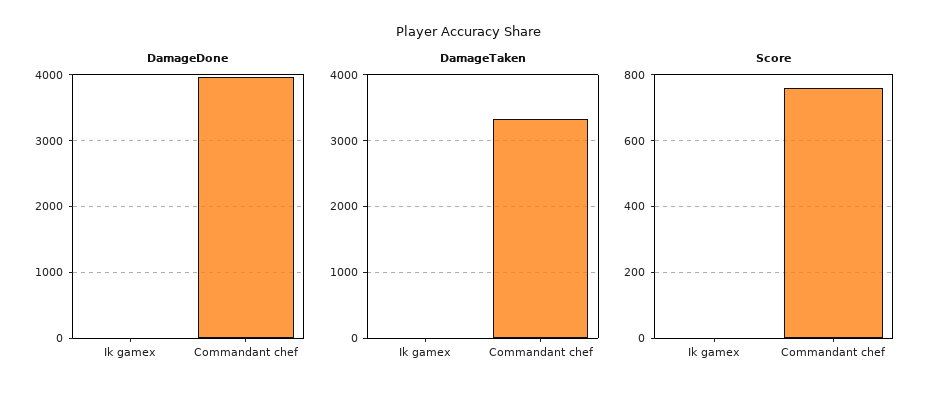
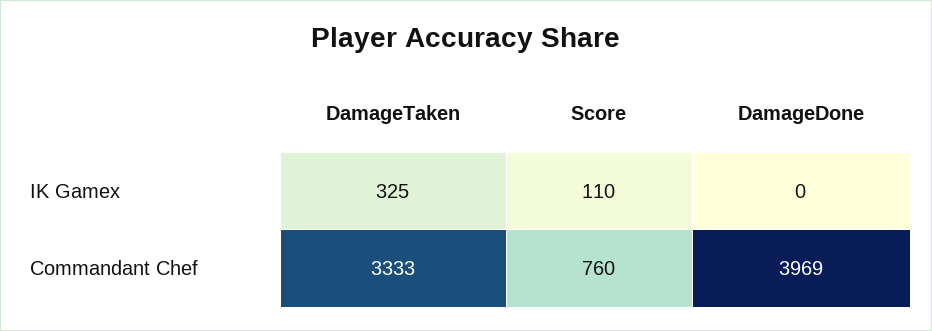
  {
    "DamageDone": {
      "Ik gamex": 0,
      "Commandant chef": 3969
    },
    "DamageTaken": {
-     "Ik gamex": 0,
+     "Ik gamex": 325,
      "Commandant chef": 3333
    },
    "Score": {
-     "Ik gamex": 0,
+     "Ik gamex": 110,
      "Commandant chef": 760
    }
  }

